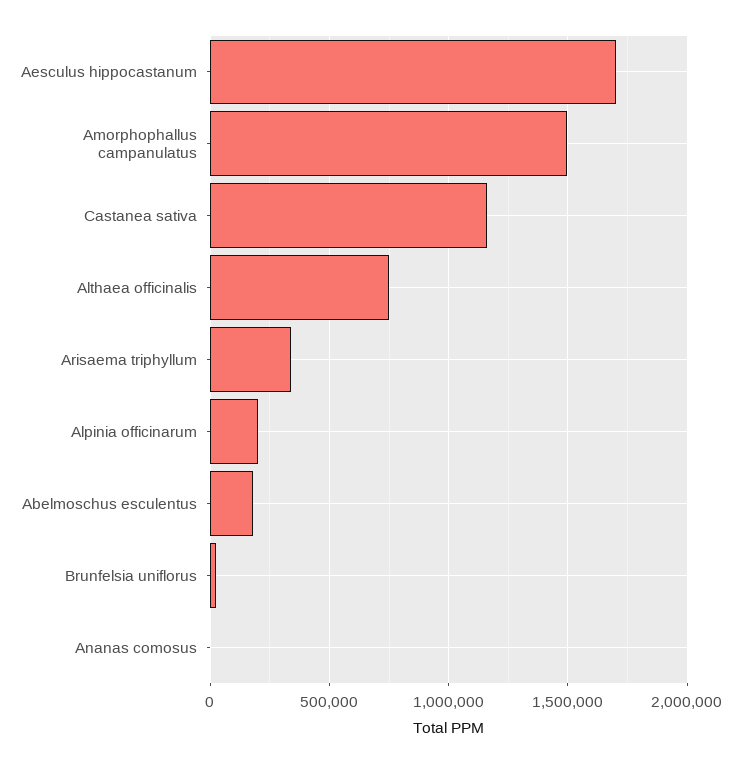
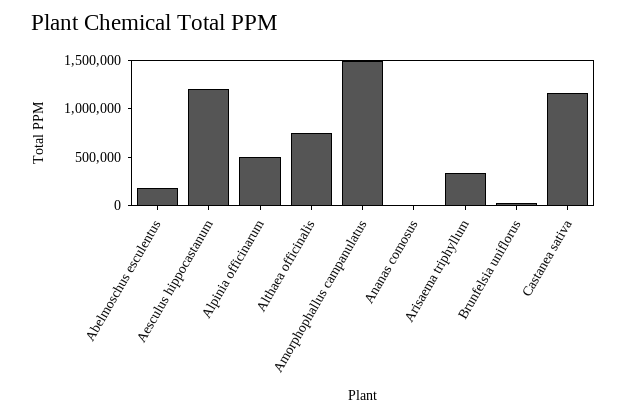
  {
-   "Aesculus hippocastanum": 1700000,
+   "Aesculus hippocastanum": 1200000,
    "Amorphophallus campanulatus": 1500000,
    "Castanea sativa": 1150000,
    "Althaea officinalis": 750000,
    "Arisaema triphyllum": 350000,
-   "Alpinia officinarum": 200000,
+   "Alpinia officinarum": 500000,
    "Abelmoschus esculentus": 200000,
    "Brunfelsia uniflorus": 50000,
    "Ananas comosus": 0
  }

